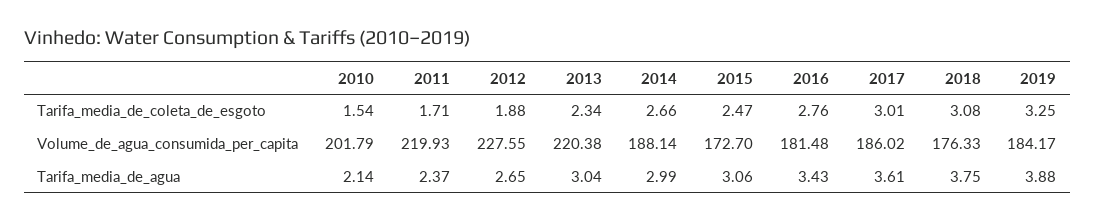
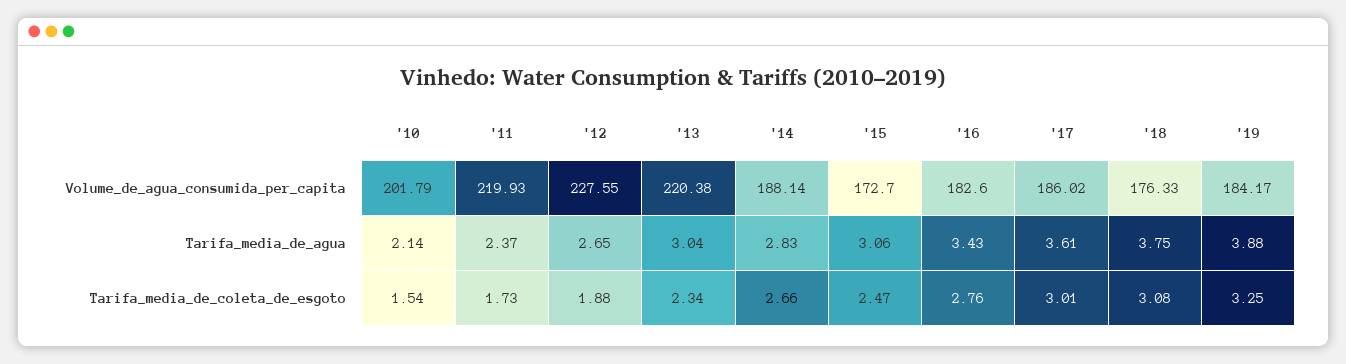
  {
    "2010": {
      "Tarifa_media_de_coleta_de_esgoto": 1.54,
      "Volume_de_agua_consumida_per_capita": 201.79,
      "Tarifa_media_de_agua": 2.14
    },
    "2011": {
-     "Tarifa_media_de_coleta_de_esgoto": 1.71,
+     "Tarifa_media_de_coleta_de_esgoto": 1.73,
      "Volume_de_agua_consumida_per_capita": 219.93,
      "Tarifa_media_de_agua": 2.37
    },
    "2012": {
      "Tarifa_media_de_coleta_de_esgoto": 1.88,
      "Volume_de_agua_consumida_per_capita": 227.55,
      "Tarifa_media_de_agua": 2.65
    },
    "2013": {
      "Tarifa_media_de_coleta_de_esgoto": 2.34,
      "Volume_de_agua_consumida_per_capita": 220.38,
      "Tarifa_media_de_agua": 3.04
    },
    "2014": {
      "Tarifa_media_de_coleta_de_esgoto": 2.66,
      "Volume_de_agua_consumida_per_capita": 188.14,
-     "Tarifa_media_de_agua": 2.99
+     "Tarifa_media_de_agua": 2.83
    },
    "2015": {
      "Tarifa_media_de_coleta_de_esgoto": 2.47,
      "Volume_de_agua_consumida_per_capita": 172.7,
      "Tarifa_media_de_agua": 3.06
    },
    "2016": {
      "Tarifa_media_de_coleta_de_esgoto": 2.76,
-     "Volume_de_agua_consumida_per_capita": 181.48,
+     "Volume_de_agua_consumida_per_capita": 182.6,
      "Tarifa_media_de_agua": 3.43
    },
    "2017": {
      "Tarifa_media_de_coleta_de_esgoto": 3.01,
      "Volume_de_agua_consumida_per_capita": 186.02,
      "Tarifa_media_de_agua": 3.61
    },
    "2018": {
      "Tarifa_media_de_coleta_de_esgoto": 3.08,
      "Volume_de_agua_consumida_per_capita": 176.33,
      "Tarifa_media_de_agua": 3.75
    },
    "2019": {
      "Tarifa_media_de_coleta_de_esgoto": 3.25,
      "Volume_de_agua_consumida_per_capita": 184.17,
      "Tarifa_media_de_agua": 3.88
    }
  }

